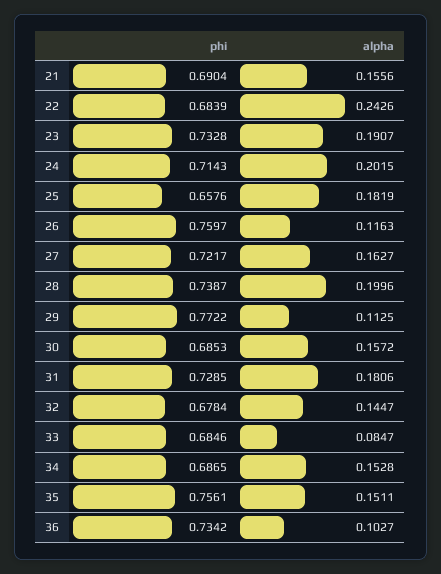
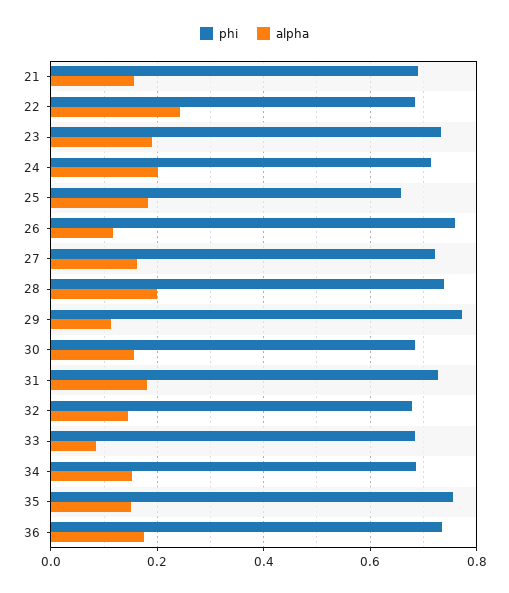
  {
    "phi": {
      "21": 0.6904,
      "22": 0.6839,
      "23": 0.7328,
      "24": 0.7143,
      "25": 0.6576,
      "26": 0.7597,
      "27": 0.7217,
      "28": 0.7387,
      "29": 0.7722,
      "30": 0.6853,
      "31": 0.7285,
      "32": 0.6784,
      "33": 0.6846,
      "34": 0.6865,
      "35": 0.7561,
      "36": 0.7342
    },
    "alpha": {
      "21": 0.1556,
      "22": 0.2426,
      "23": 0.1907,
      "24": 0.2015,
      "25": 0.1819,
      "26": 0.1163,
      "27": 0.1627,
      "28": 0.1996,
      "29": 0.1125,
      "30": 0.1572,
      "31": 0.1806,
      "32": 0.1447,
      "33": 0.0847,
      "34": 0.1528,
      "35": 0.1511,
-     "36": 0.1027
+     "36": 0.18
    }
  }

